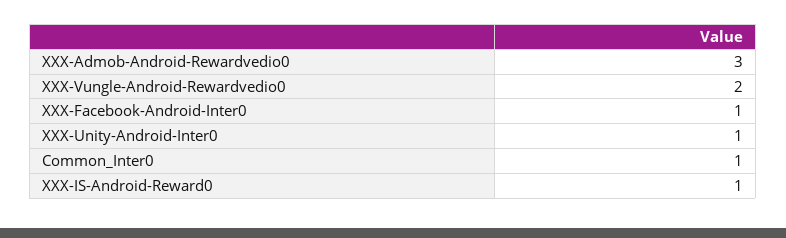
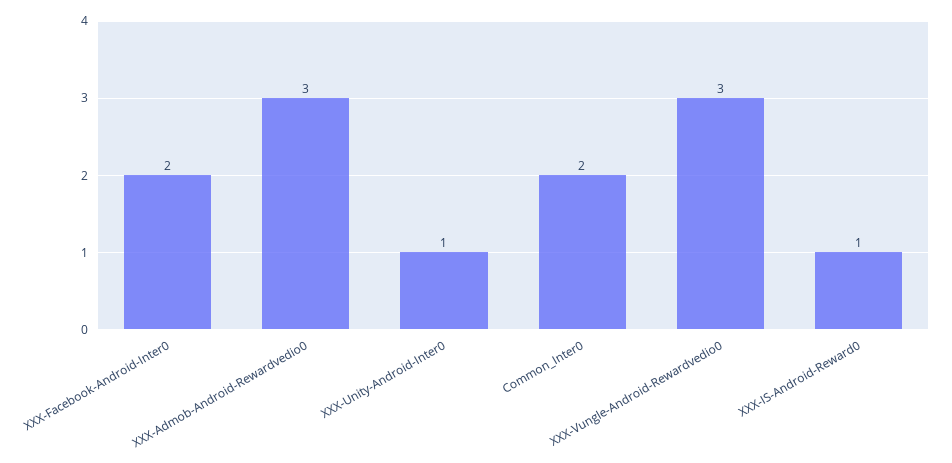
  {
    "XXX-Admob-Android-Rewardvedio0": 3,
-   "XXX-Vungle-Android-Rewardvedio0": 2,
+   "XXX-Vungle-Android-Rewardvedio0": 3,
-   "XXX-Facebook-Android-Inter0": 1,
+   "XXX-Facebook-Android-Inter0": 2,
    "XXX-Unity-Android-Inter0": 1,
-   "Common_Inter0": 1,
+   "Common_Inter0": 2,
    "XXX-IS-Android-Reward0": 1
  }

